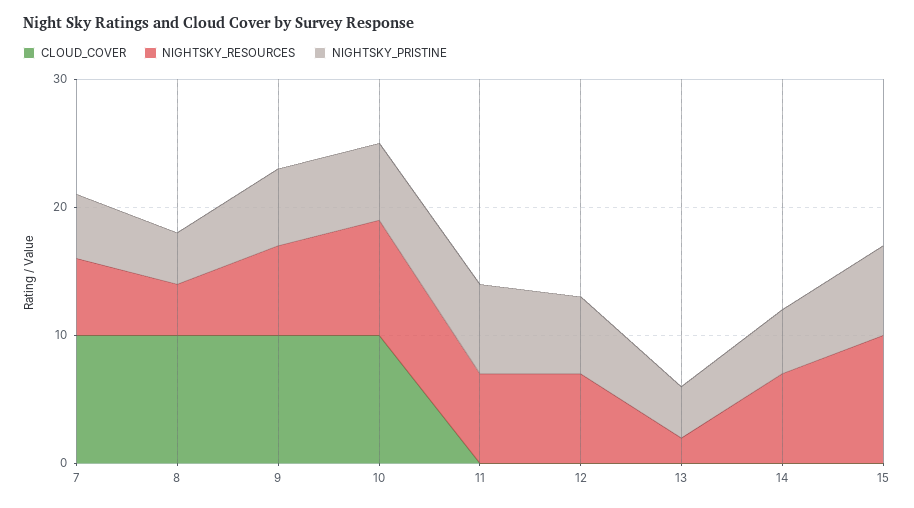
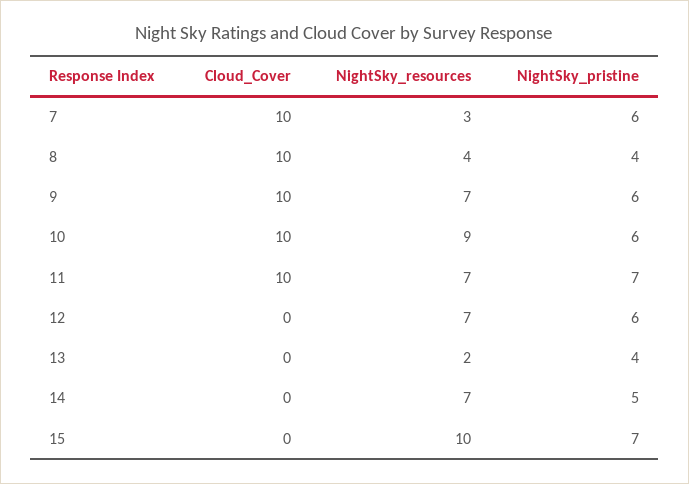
  {
    "CLOUD_COVER": {
      "7": 10,
      "8": 10,
      "9": 10,
      "10": 10,
-     "11": 0,
+     "11": 10,
      "12": 0,
      "13": 0,
      "14": 0,
      "15": 0
    },
    "NIGHTSKY_RESOURCES": {
-     "7": 6,
+     "7": 3,
      "8": 4,
      "9": 7,
      "10": 9,
      "11": 7,
      "12": 7,
      "13": 2,
      "14": 7,
      "15": 10
    },
    "NIGHTSKY_PRISTINE": {
-     "7": 5,
+     "7": 6,
      "8": 4,
      "9": 6,
      "10": 6,
      "11": 7,
      "12": 6,
      "13": 4,
      "14": 5,
      "15": 7
    }
  }

